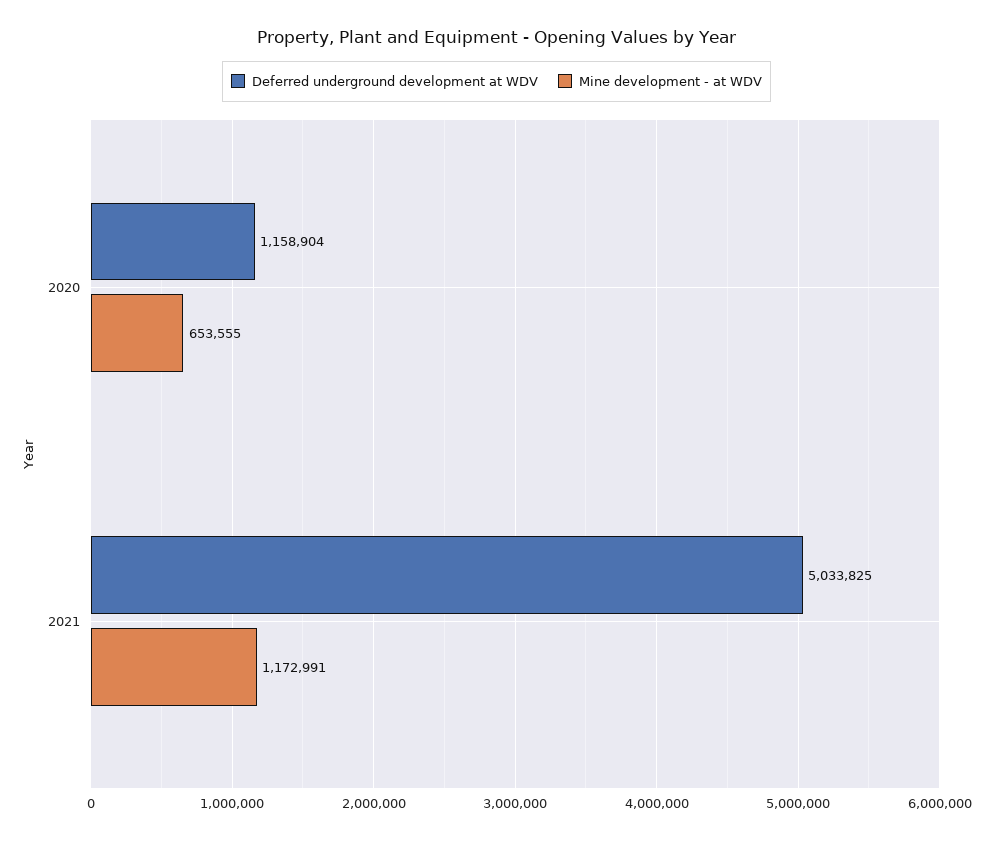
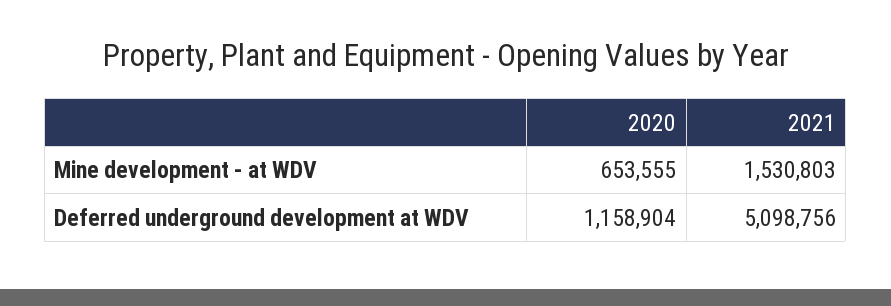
  {
    "Deferred underground development at WDV": {
      "2020": 1158904,
-     "2021": 5033825
+     "2021": 5098756
    },
    "Mine development - at WDV": {
      "2020": 653555,
-     "2021": 1172991
+     "2021": 1530803
    }
  }

